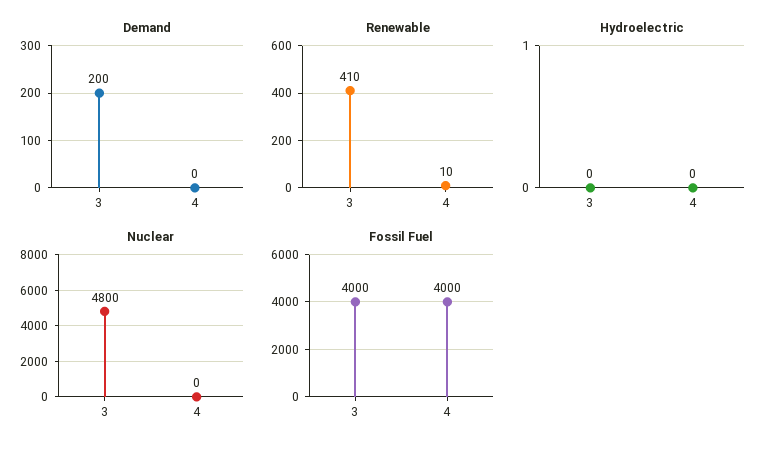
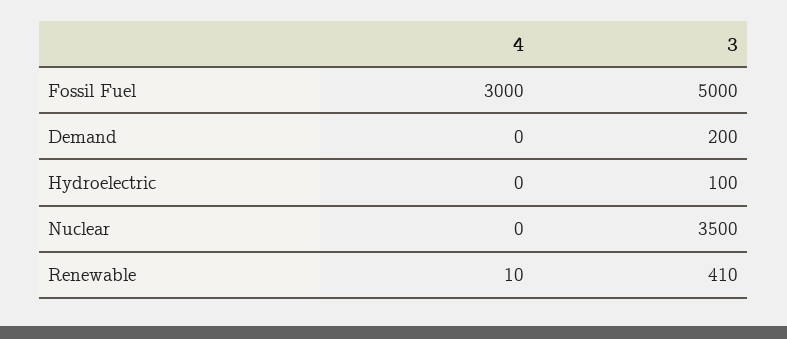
  {
    "Demand": {
      "3": 200,
      "4": 0
    },
    "Renewable": {
      "3": 410,
      "4": 10
    },
    "Hydroelectric": {
-     "3": 0,
+     "3": 100,
      "4": 0
    },
    "Nuclear": {
-     "3": 4800,
+     "3": 3500,
      "4": 0
    },
    "Fossil Fuel": {
-     "3": 4000,
+     "3": 5000,
-     "4": 4000
+     "4": 3000
    }
  }

